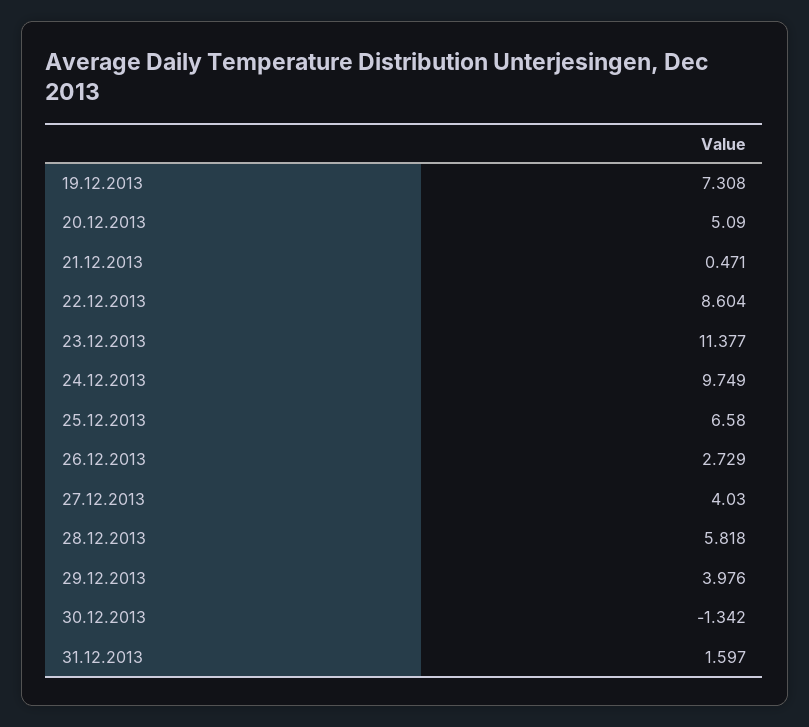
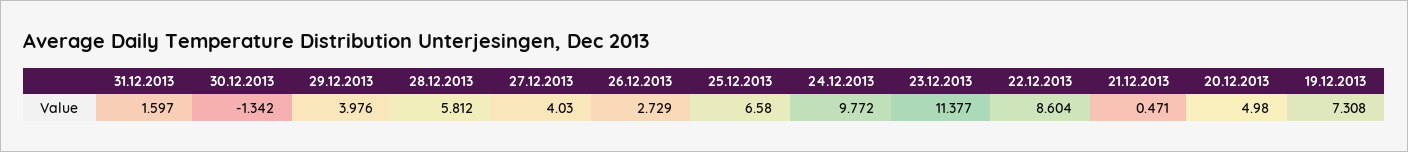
  {
    "19.12.2013": 7.308,
-   "20.12.2013": 5.09,
+   "20.12.2013": 4.98,
    "21.12.2013": 0.471,
    "22.12.2013": 8.604,
    "23.12.2013": 11.377,
-   "24.12.2013": 9.749,
+   "24.12.2013": 9.772,
    "25.12.2013": 6.58,
    "26.12.2013": 2.729,
    "27.12.2013": 4.03,
-   "28.12.2013": 5.818,
+   "28.12.2013": 5.812,
    "29.12.2013": 3.976,
    "30.12.2013": -1.342,
    "31.12.2013": 1.597
  }

